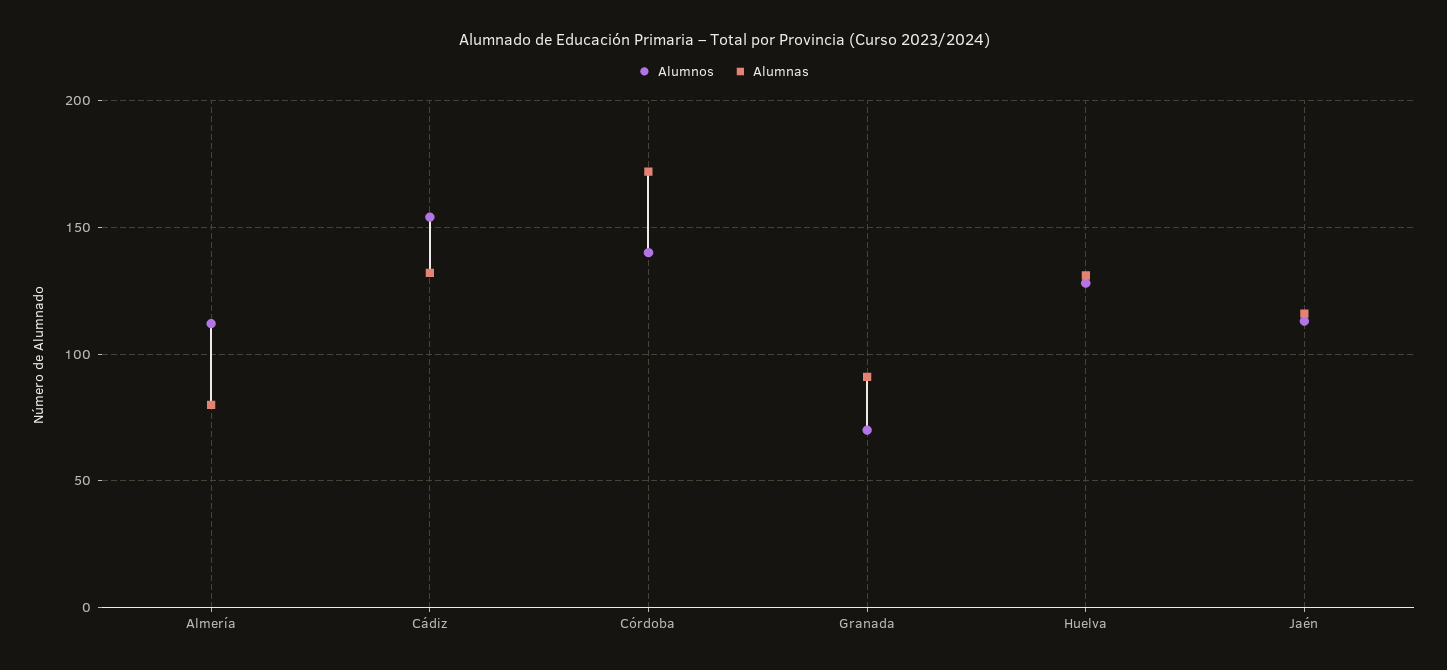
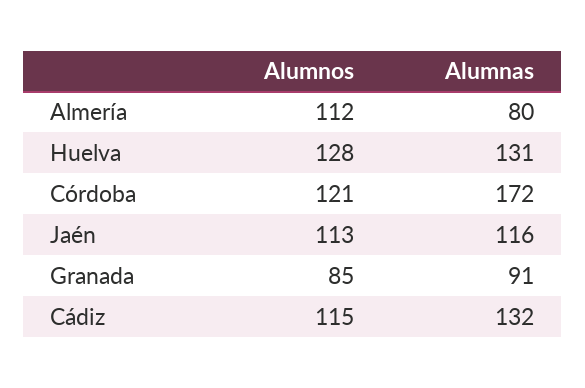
  {
    "Alumnos": {
      "Almería": 112,
-     "Cádiz": 155,
+     "Cádiz": 115,
-     "Córdoba": 140,
+     "Córdoba": 121,
-     "Granada": 70,
+     "Granada": 85,
      "Huelva": 128,
      "Jaén": 113
    },
    "Alumnas": {
      "Almería": 80,
      "Cádiz": 132,
      "Córdoba": 172,
      "Granada": 91,
      "Huelva": 131,
      "Jaén": 116
    }
  }

